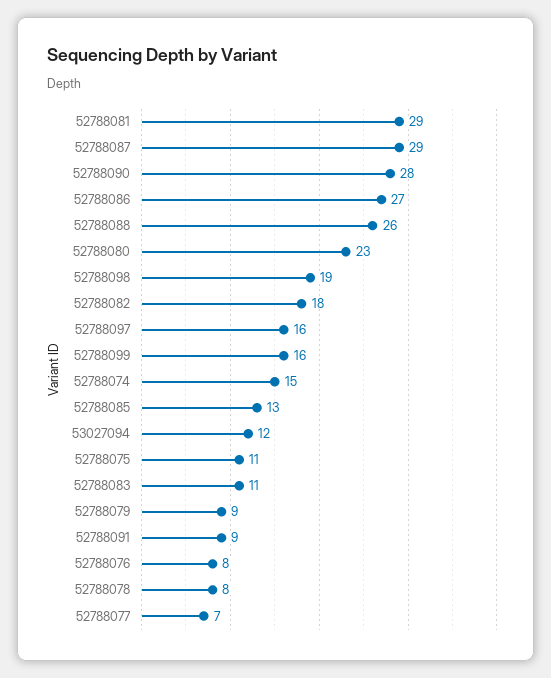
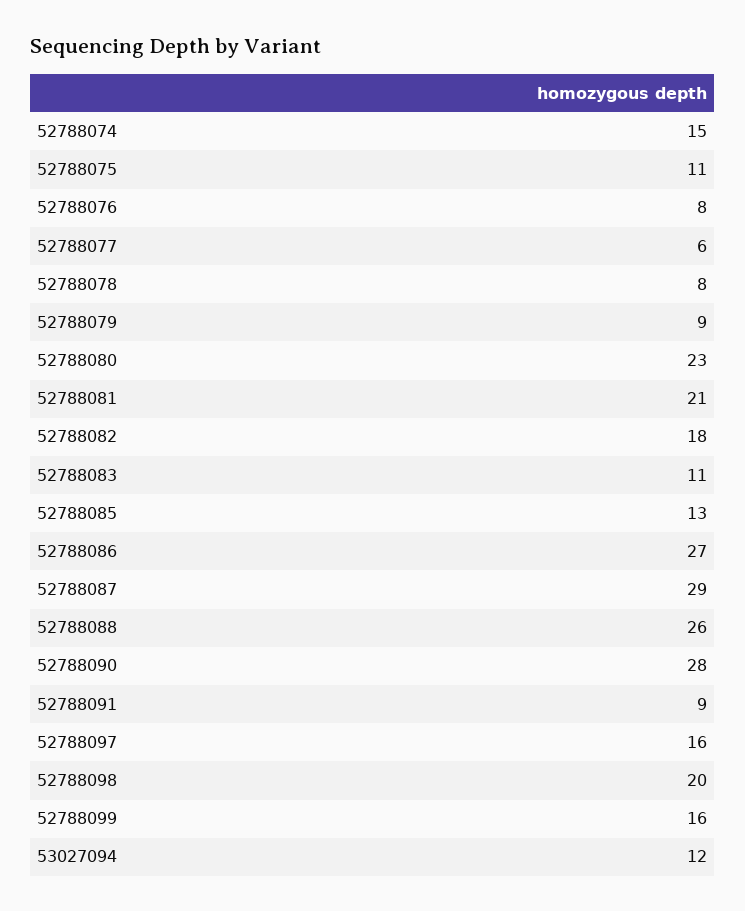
  {
-   "52788081": 29,
+   "52788081": 21,
    "52788087": 29,
    "52788090": 28,
    "52788086": 27,
    "52788088": 26,
    "52788080": 23,
-   "52788098": 19,
+   "52788098": 20,
    "52788082": 18,
    "52788097": 16,
    "52788099": 16,
    "52788074": 15,
    "52788085": 13,
    "53027094": 12,
    "52788075": 11,
    "52788083": 11,
    "52788079": 9,
    "52788091": 9,
    "52788076": 8,
    "52788078": 8,
-   "52788077": 7
+   "52788077": 6
  }

